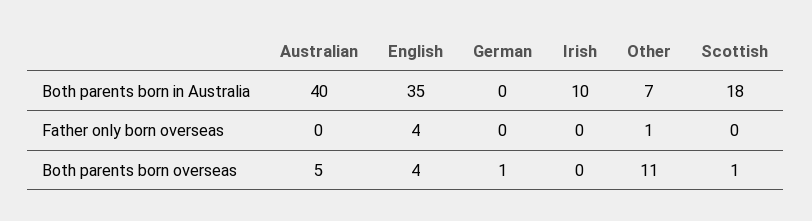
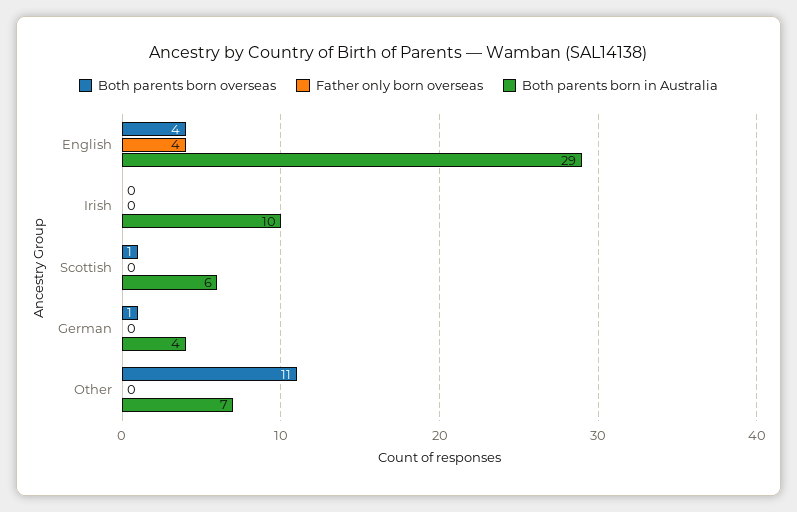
  {
    "Both parents born in Australia": {
-     "Australian": 40,
-     "English": 35,
+     "English": 29,
-     "German": 0,
+     "German": 4,
      "Irish": 10,
      "Other": 7,
-     "Scottish": 18
+     "Scottish": 6
    },
    "Father only born overseas": {
-     "Australian": 0,
      "English": 4,
      "German": 0,
      "Irish": 0,
-     "Other": 1,
+     "Other": 0,
      "Scottish": 0
    },
    "Both parents born overseas": {
-     "Australian": 5,
      "English": 4,
      "German": 1,
      "Irish": 0,
      "Other": 11,
      "Scottish": 1
    }
  }

